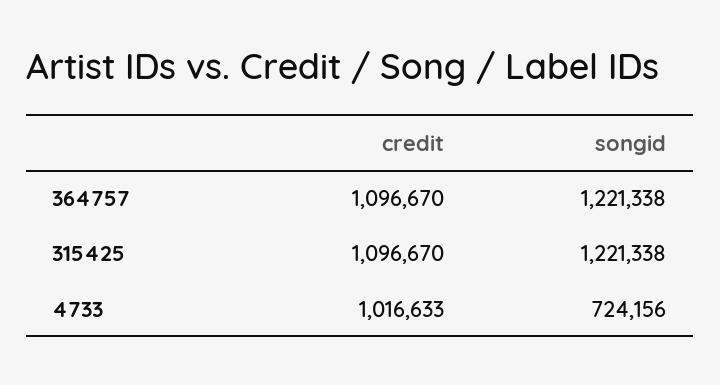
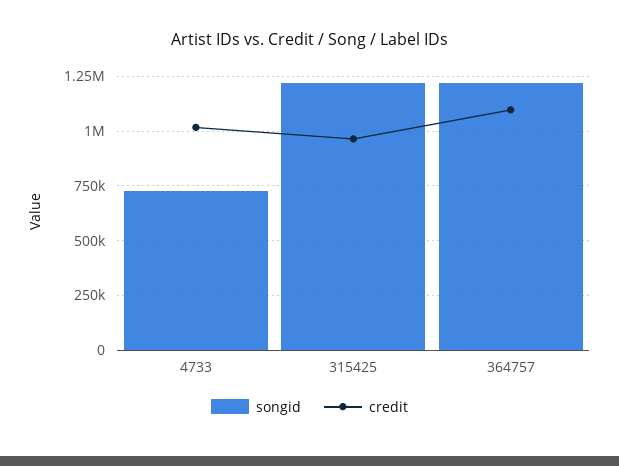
  {
    "credit": {
      "364757": 1096670,
-     "315425": 1096670,
+     "315425": 950000,
      "4733": 1016633
    },
    "songid": {
      "364757": 1221338,
      "315425": 1221338,
      "4733": 724156
    }
  }

